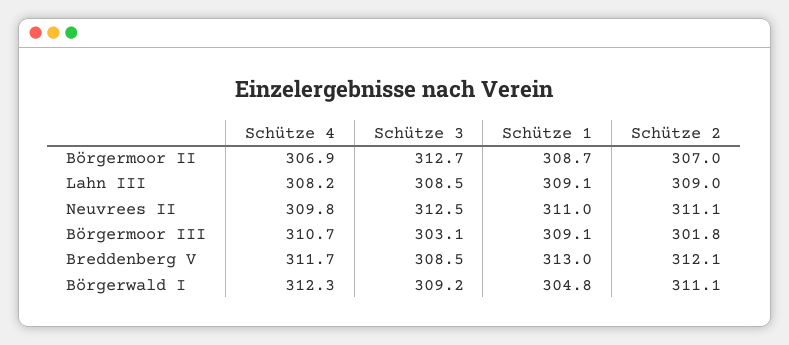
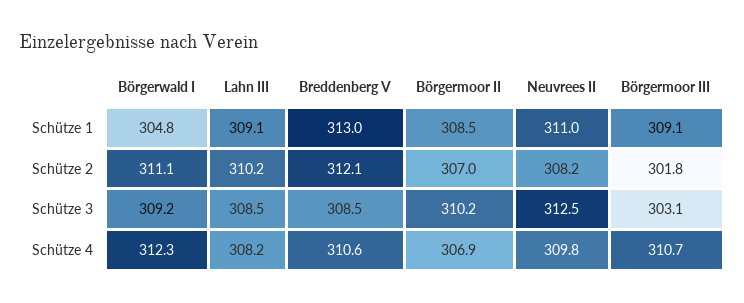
  {
    "Schütze 4": {
      "Börgermoor II": 306.9,
      "Lahn III": 308.2,
      "Neuvrees II": 309.8,
      "Börgermoor III": 310.7,
-     "Breddenberg V": 311.7,
+     "Breddenberg V": 310.6,
      "Börgerwald I": 312.3
    },
    "Schütze 3": {
-     "Börgermoor II": 312.7,
+     "Börgermoor II": 310.2,
      "Lahn III": 308.5,
      "Neuvrees II": 312.5,
      "Börgermoor III": 303.1,
      "Breddenberg V": 308.5,
      "Börgerwald I": 309.2
    },
    "Schütze 1": {
-     "Börgermoor II": 308.7,
+     "Börgermoor II": 308.5,
      "Lahn III": 309.1,
      "Neuvrees II": 311,
      "Börgermoor III": 309.1,
      "Breddenberg V": 313,
      "Börgerwald I": 304.8
    },
    "Schütze 2": {
      "Börgermoor II": 307,
-     "Lahn III": 309,
+     "Lahn III": 310.2,
-     "Neuvrees II": 311.1,
+     "Neuvrees II": 308.2,
      "Börgermoor III": 301.8,
      "Breddenberg V": 312.1,
      "Börgerwald I": 311.1
    }
  }

